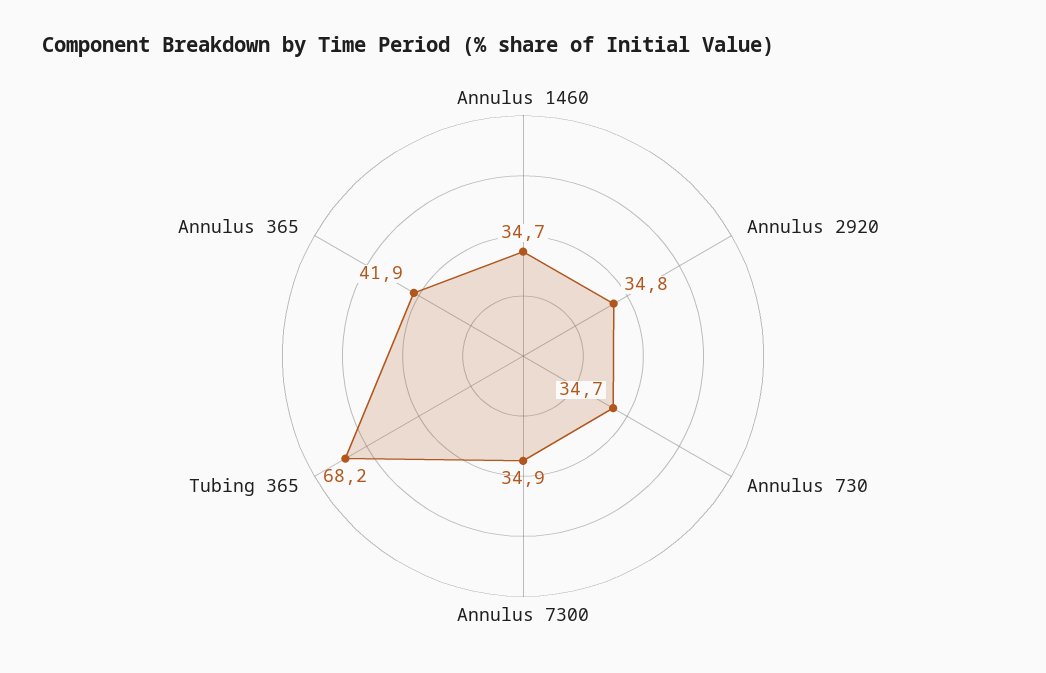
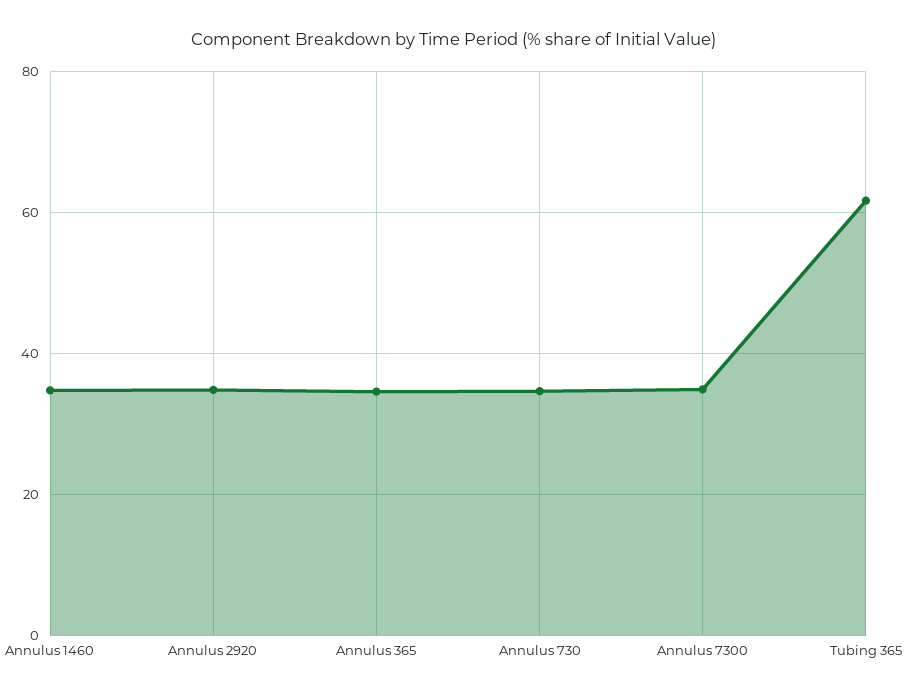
  {
    "Annulus 1460": 34.7,
    "Annulus 2920": 34.8,
    "Annulus 730": 34.7,
    "Annulus 7300": 34.9,
-   "Tubing 365": 68.2,
+   "Tubing 365": 62,
-   "Annulus 365": 41.9
+   "Annulus 365": 34
  }

